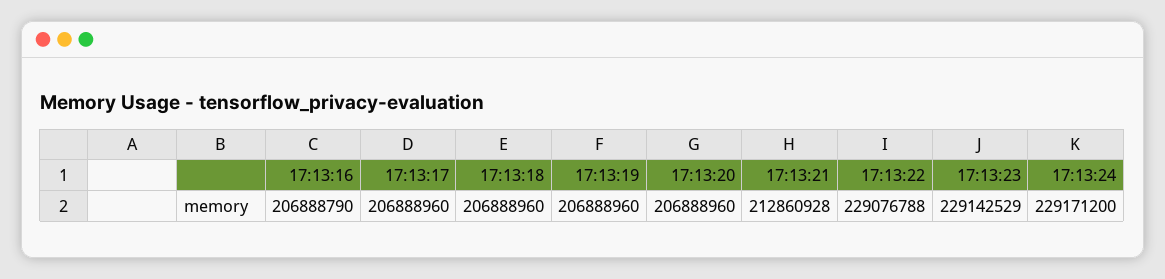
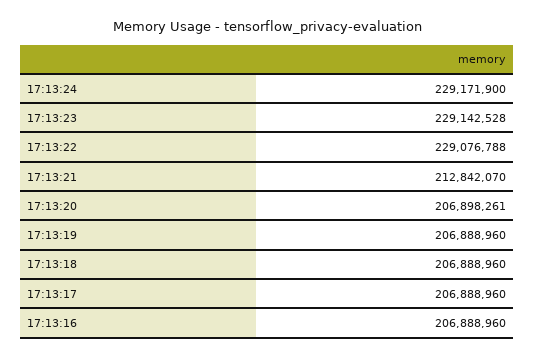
  {
-   "17:13:16": 206888790,
+   "17:13:16": 206888960,
    "17:13:17": 206888960,
    "17:13:18": 206888960,
    "17:13:19": 206888960,
-   "17:13:20": 206888960,
+   "17:13:20": 206898261,
-   "17:13:21": 212860928,
+   "17:13:21": 212842070,
    "17:13:22": 229076788,
-   "17:13:23": 229142529,
+   "17:13:23": 229142528,
-   "17:13:24": 229171200
+   "17:13:24": 229171900
  }

